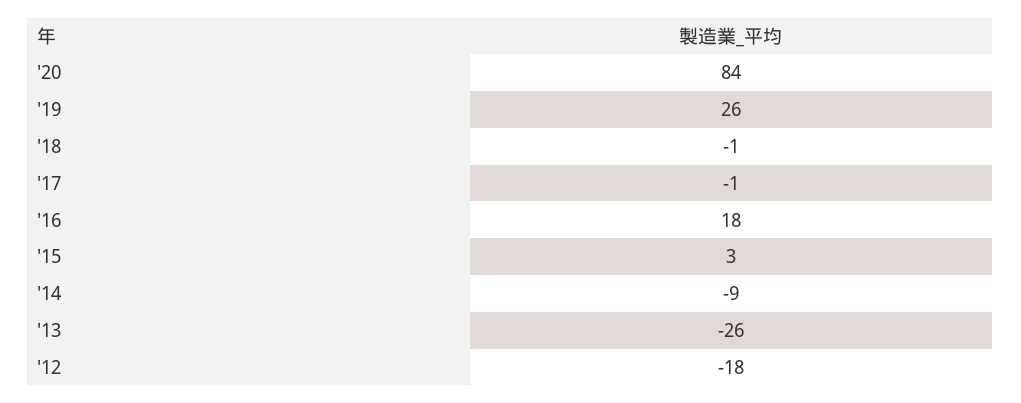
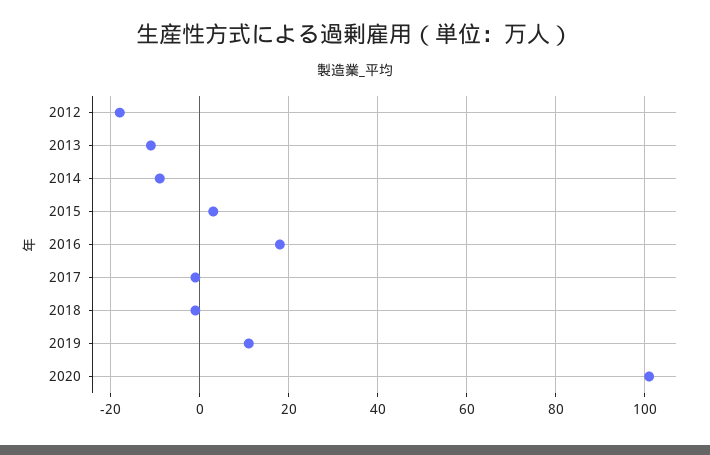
  {
-   "'20": 84,
+   "'20": 100,
-   "'19": 26,
+   "'19": 10,
    "'18": -1,
    "'17": -1,
    "'16": 18,
    "'15": 3,
    "'14": -9,
-   "'13": -26,
+   "'13": -10,
    "'12": -18
  }

